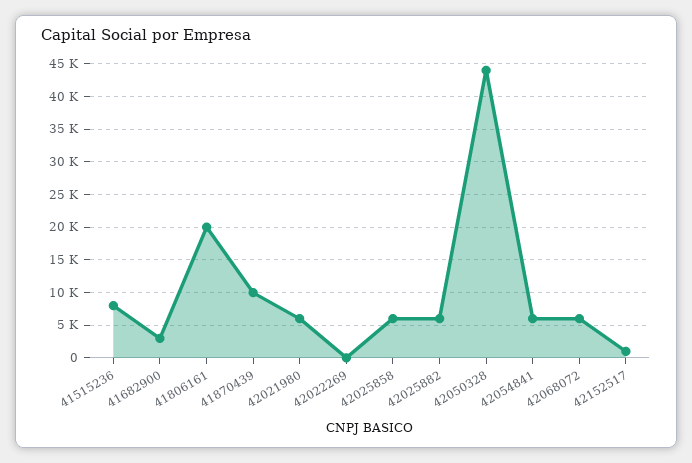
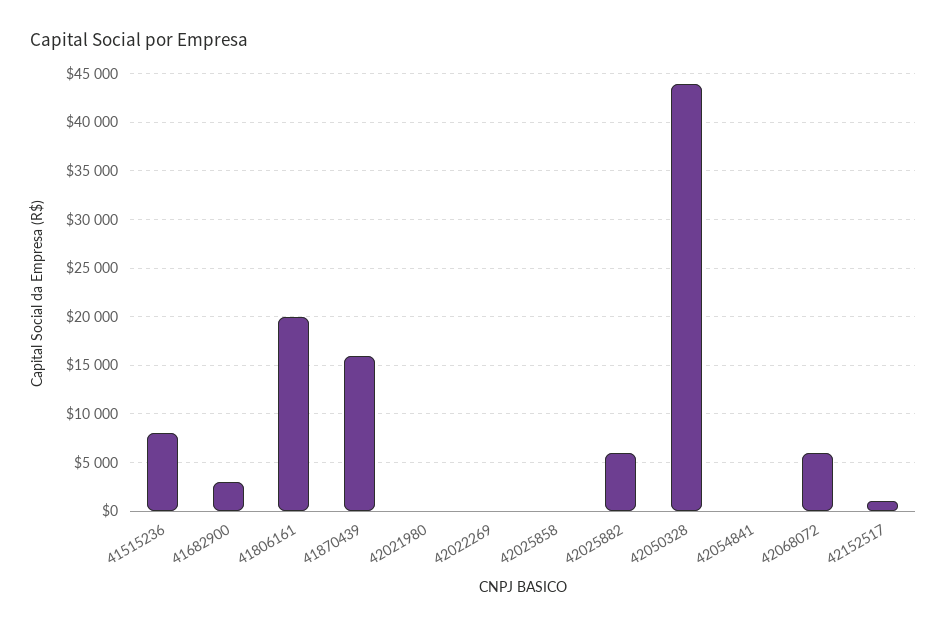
  {
    "41515236": 8000,
    "41682900": 3000,
    "41806161": 20000,
-   "41870439": 10000,
+   "41870439": 16000,
-   "42021980": 6000,
+   "42021980": 0,
    "42022269": 0,
-   "42025858": 6000,
+   "42025858": 0,
    "42025882": 6000,
    "42050328": 44000,
-   "42054841": 6000,
+   "42054841": 0,
    "42068072": 6000,
    "42152517": 1000
  }

